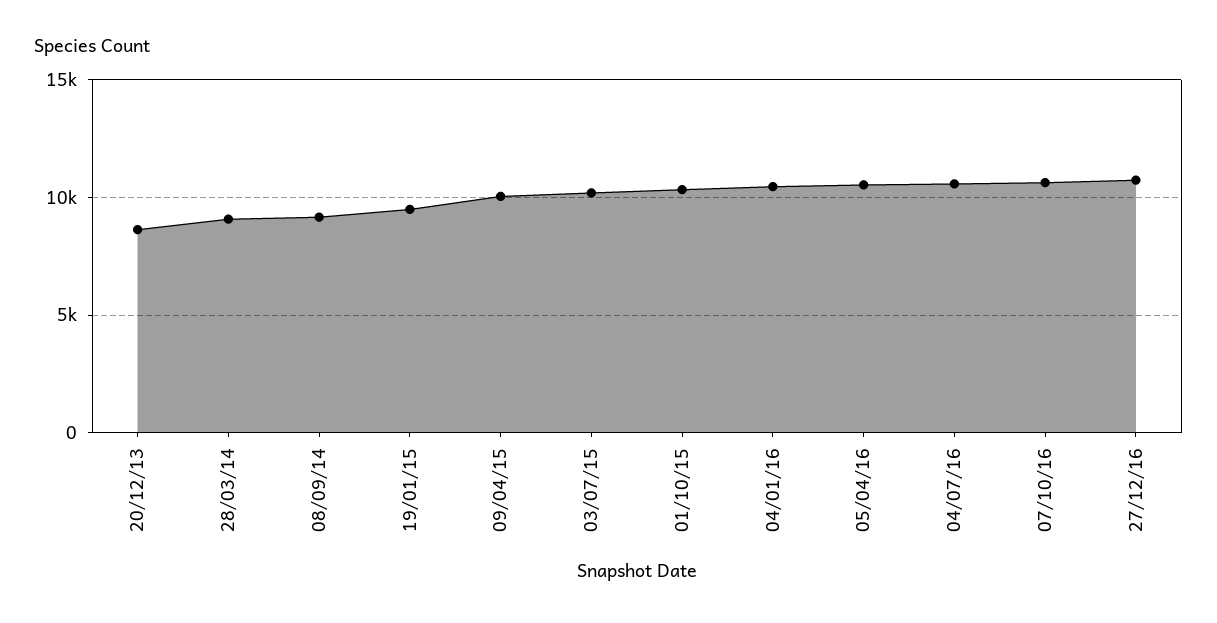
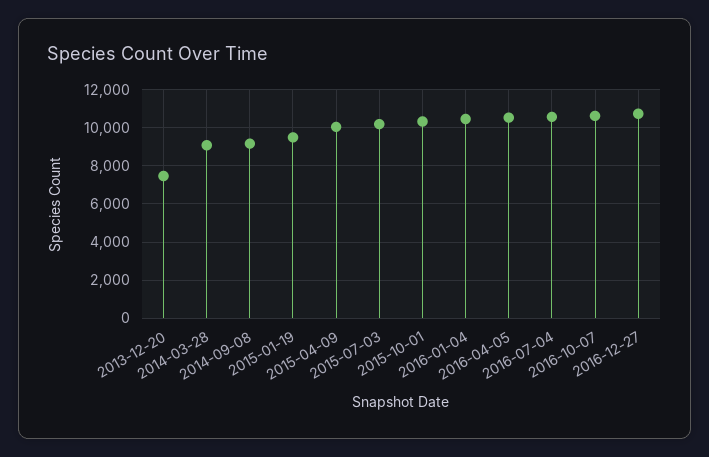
  {
-   "20/12/13": 8500,
+   "20/12/13": 7500,
    "28/03/14": 9000,
    "08/09/14": 9000,
    "19/01/15": 9500,
    "09/04/15": 10000,
    "03/07/15": 10000,
    "01/10/15": 10500,
    "04/01/16": 10500,
    "05/04/16": 10500,
    "04/07/16": 10500,
    "07/10/16": 10500,
    "27/12/16": 10500
  }

